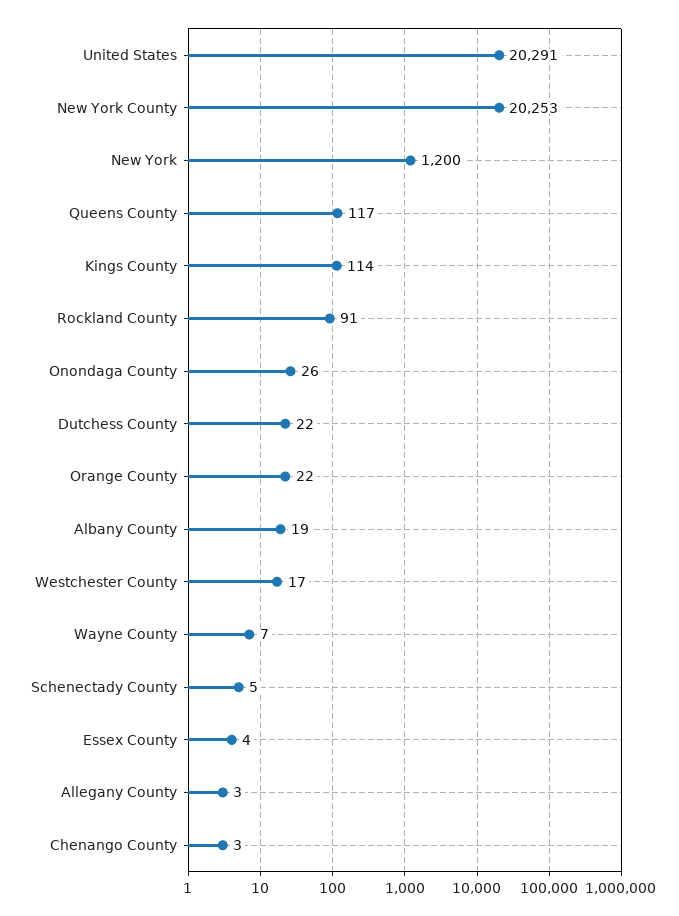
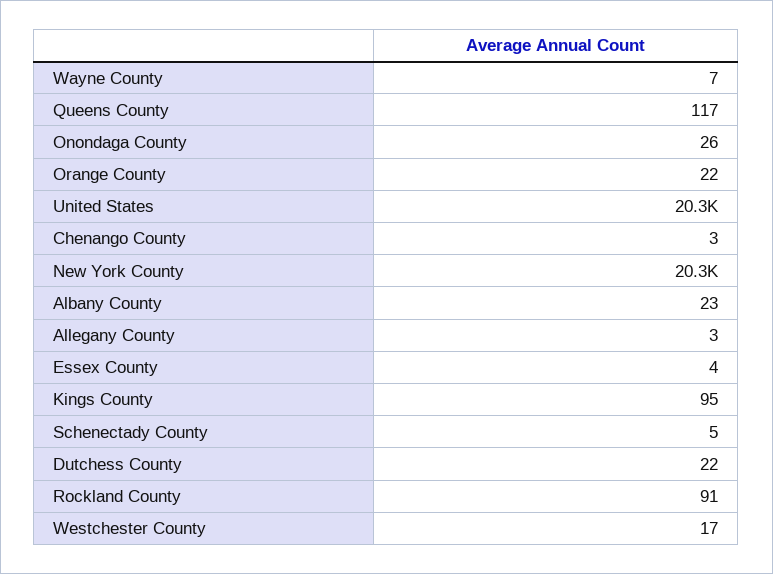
  {
    "United States": 20291,
    "New York County": 20253,
-   "New York": 1200,
    "Queens County": 117,
-   "Kings County": 114,
+   "Kings County": 95,
    "Rockland County": 91,
    "Onondaga County": 26,
    "Dutchess County": 22,
    "Orange County": 22,
-   "Albany County": 19,
+   "Albany County": 23,
    "Westchester County": 17,
    "Wayne County": 7,
    "Schenectady County": 5,
    "Essex County": 4,
    "Allegany County": 3,
    "Chenango County": 3
  }

